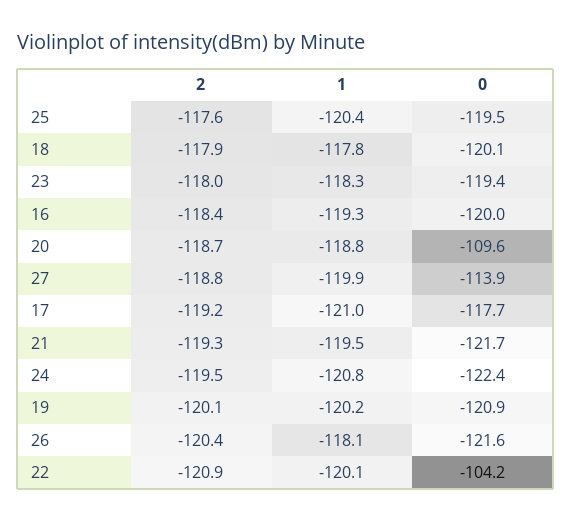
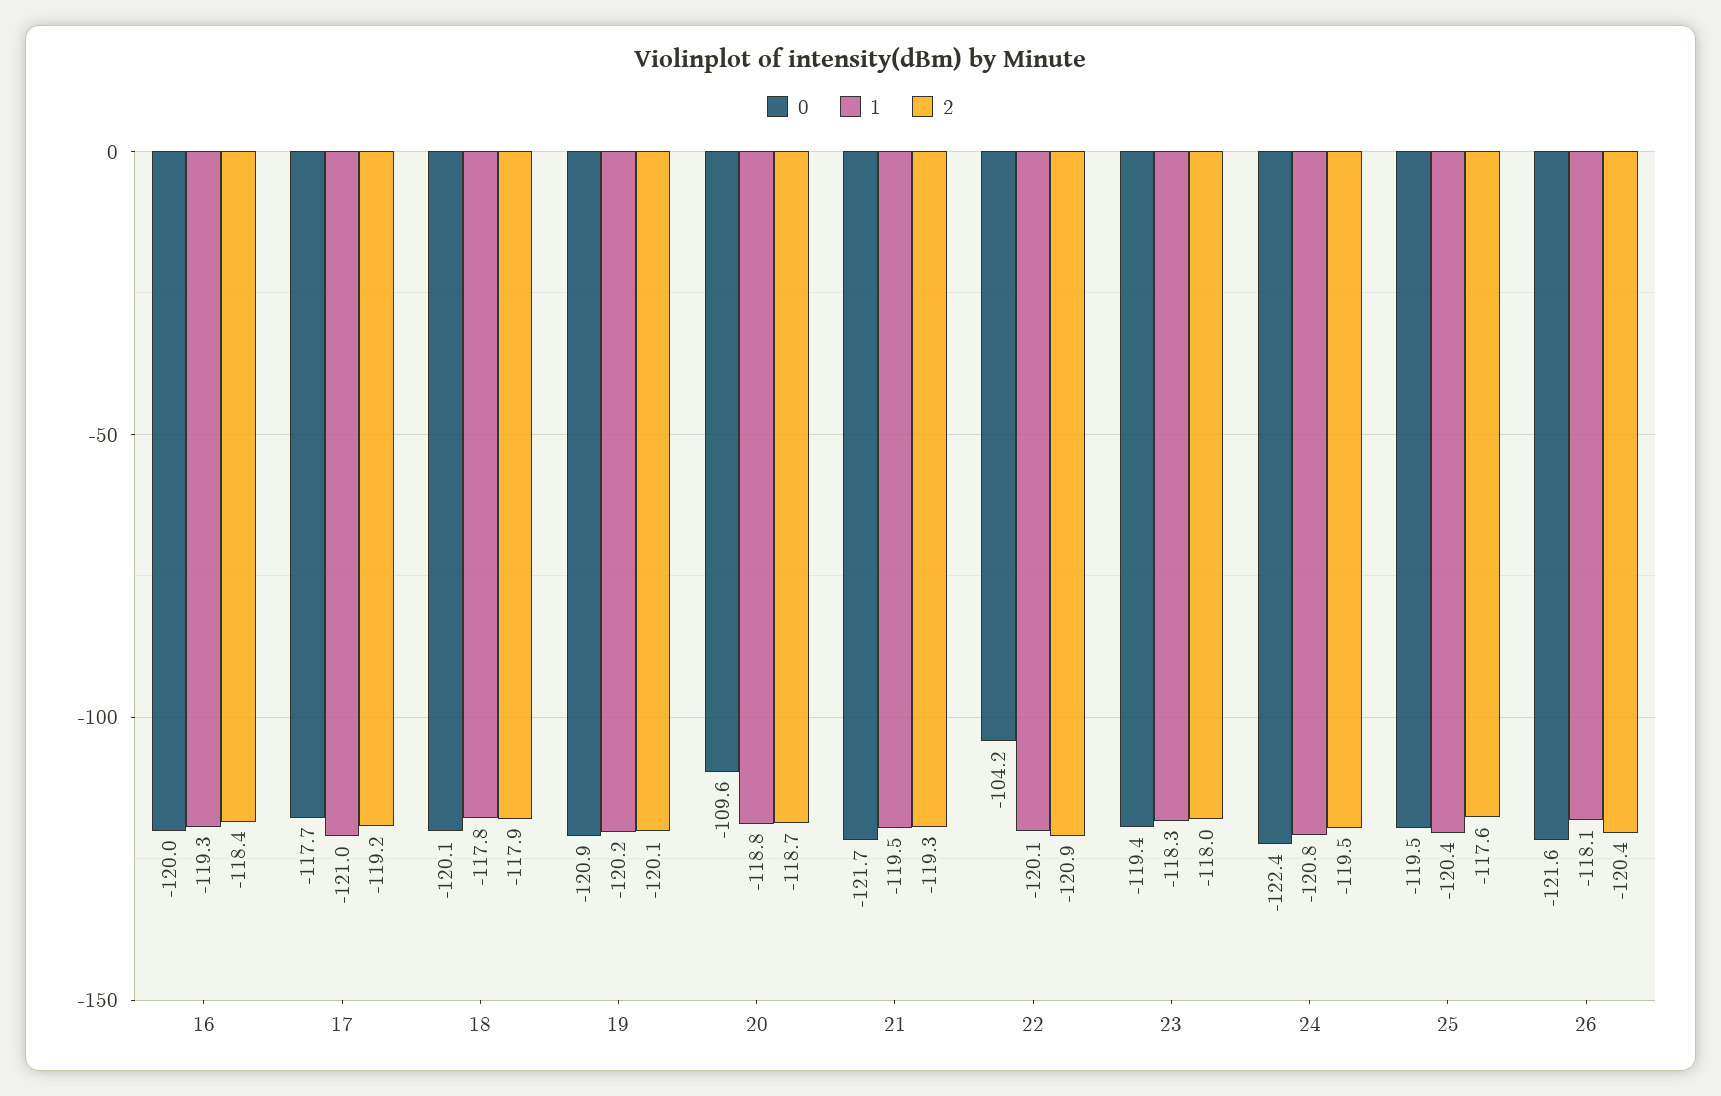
  {
    "2": {
      "25": -117.6,
      "18": -117.9,
      "23": -118,
      "16": -118.4,
      "20": -118.7,
-     "27": -118.8,
      "17": -119.2,
      "21": -119.3,
      "24": -119.5,
      "19": -120.1,
      "26": -120.4,
      "22": -120.9
    },
    "1": {
      "25": -120.4,
      "18": -117.8,
      "23": -118.3,
      "16": -119.3,
      "20": -118.8,
-     "27": -119.9,
      "17": -121,
      "21": -119.5,
      "24": -120.8,
      "19": -120.2,
      "26": -118.1,
      "22": -120.1
    },
    "0": {
      "25": -119.5,
      "18": -120.1,
      "23": -119.4,
      "16": -120,
      "20": -109.6,
-     "27": -113.9,
      "17": -117.7,
      "21": -121.7,
      "24": -122.4,
      "19": -120.9,
      "26": -121.6,
      "22": -104.2
    }
  }

